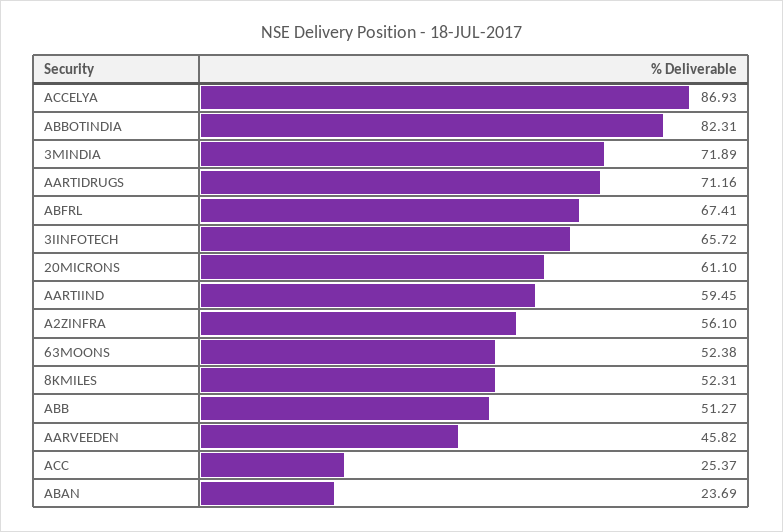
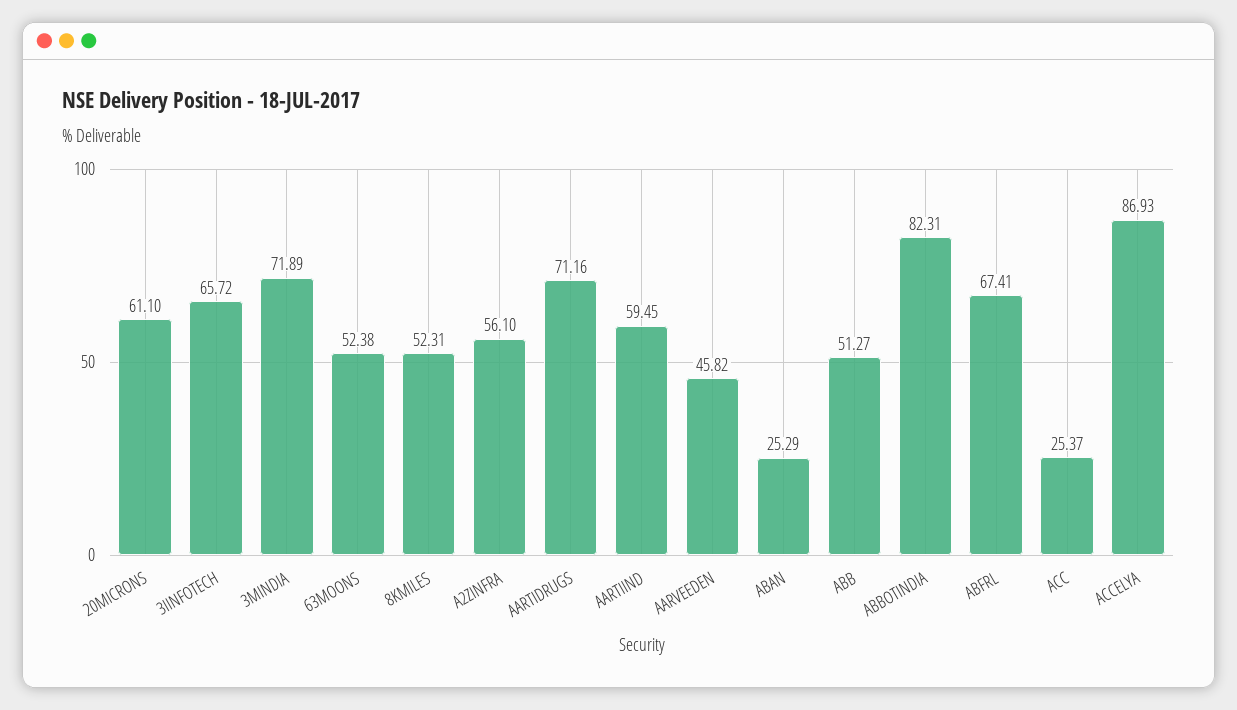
  {
    "ACCELYA": 86.93,
    "ABBOTINDIA": 82.31,
    "3MINDIA": 71.89,
    "AARTIDRUGS": 71.16,
    "ABFRL": 67.41,
    "3IINFOTECH": 65.72,
    "20MICRONS": 61.1,
    "AARTIIND": 59.45,
    "A2ZINFRA": 56.1,
    "63MOONS": 52.38,
    "8KMILES": 52.31,
    "ABB": 51.27,
    "AARVEEDEN": 45.82,
    "ACC": 25.37,
-   "ABAN": 23.69
+   "ABAN": 25.29
  }

